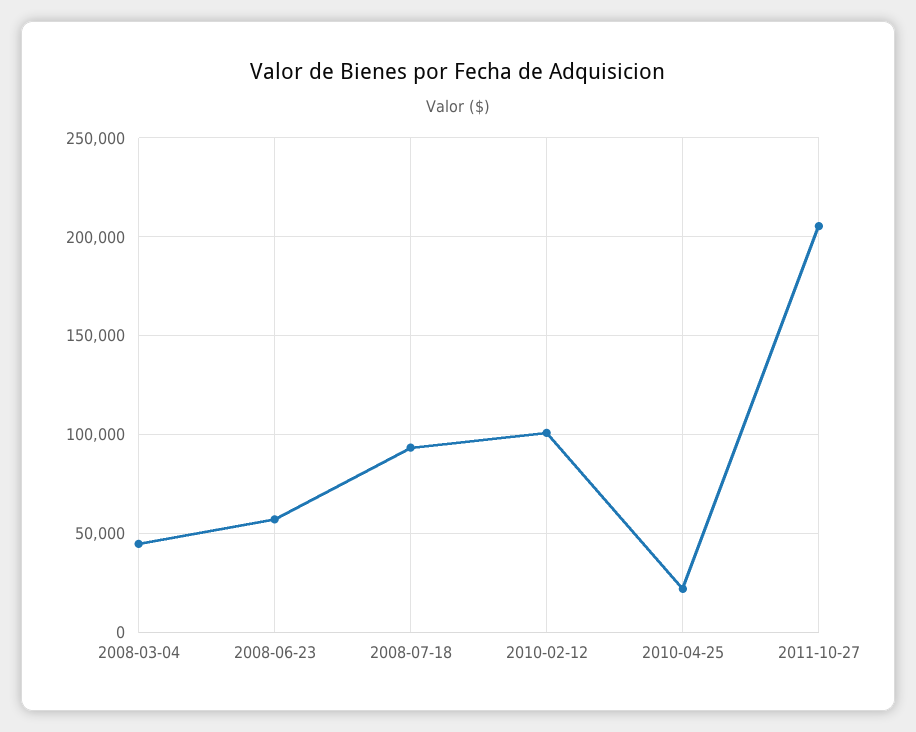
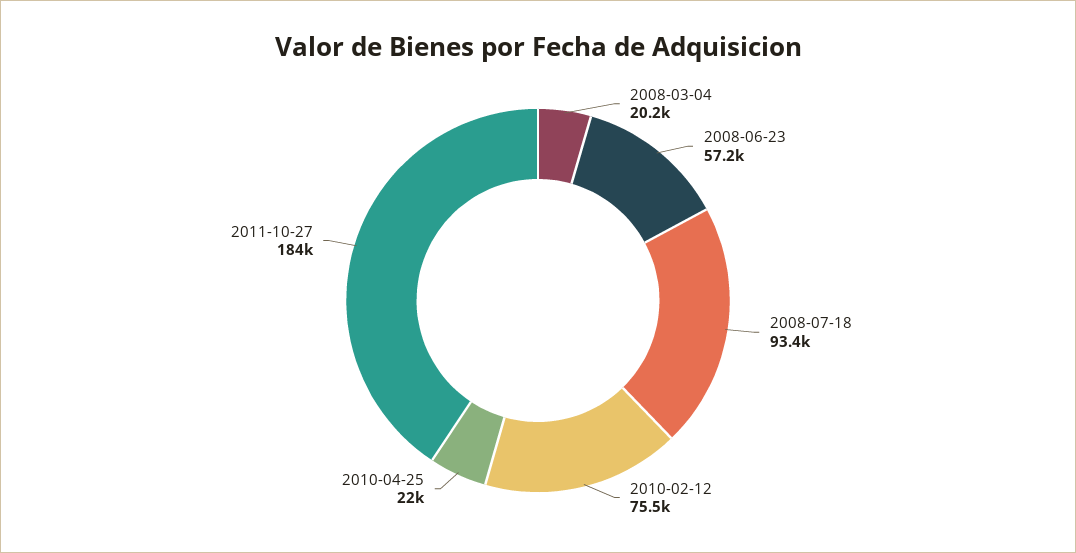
  {
-   "2008-03-04": 45000,
+   "2008-03-04": 20200,
    "2008-06-23": 57200,
    "2008-07-18": 93400,
-   "2010-02-12": 100000,
+   "2010-02-12": 75500,
    "2010-04-25": 22000,
-   "2011-10-27": 205000
+   "2011-10-27": 184000
  }

